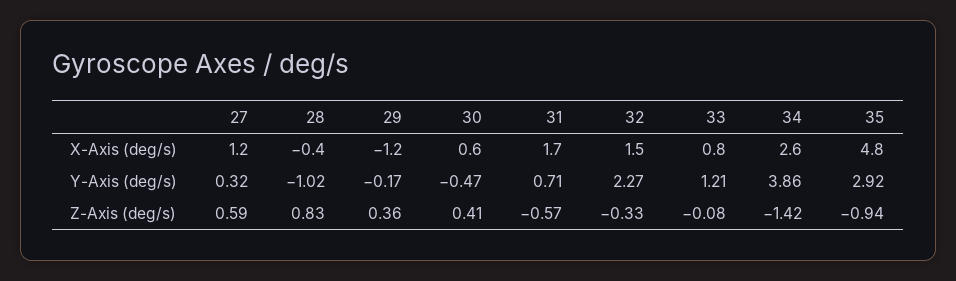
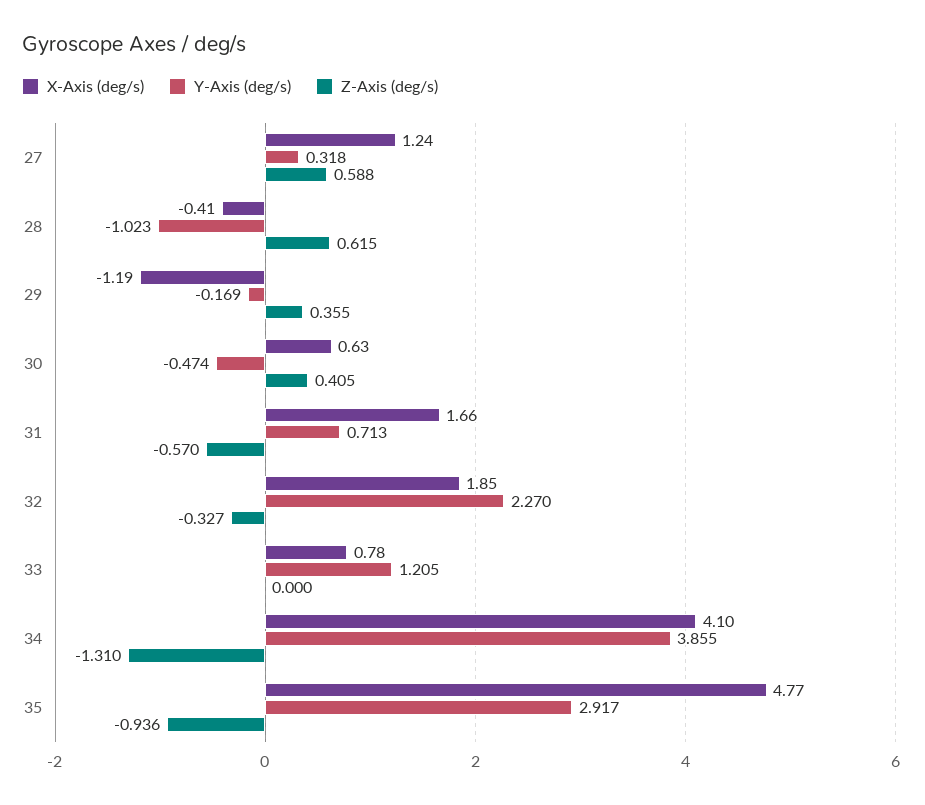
  {
    "X-Axis (deg/s)": {
      "27": 1.24,
      "28": -0.41,
      "29": -1.19,
      "30": 0.63,
      "31": 1.66,
-     "32": 1.5,
+     "32": 1.85,
      "33": 0.78,
-     "34": 2.6,
+     "34": 4.1,
      "35": 4.77
    },
    "Y-Axis (deg/s)": {
      "27": 0.318,
      "28": -1.023,
      "29": -0.169,
      "30": -0.474,
      "31": 0.713,
      "32": 2.27,
      "33": 1.205,
      "34": 3.855,
      "35": 2.917
    },
    "Z-Axis (deg/s)": {
      "27": 0.588,
-     "28": 0.83,
+     "28": 0.615,
      "29": 0.355,
      "30": 0.405,
      "31": -0.57,
      "32": -0.327,
-     "33": -0.08,
+     "33": 0,
-     "34": -1.42,
+     "34": -1.31,
      "35": -0.936
    }
  }

